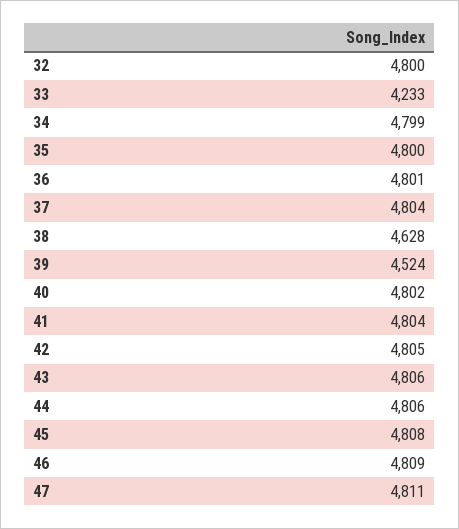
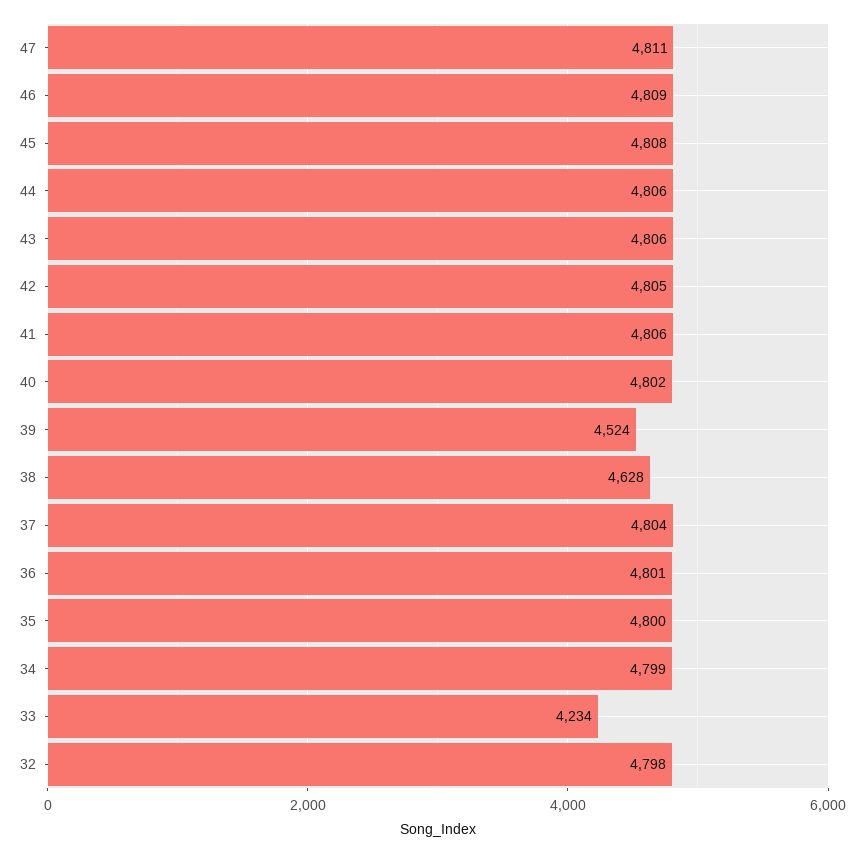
  {
-   "32": 4800,
+   "32": 4798,
-   "33": 4233,
+   "33": 4234,
    "34": 4799,
    "35": 4800,
    "36": 4801,
    "37": 4804,
    "38": 4628,
    "39": 4524,
    "40": 4802,
-   "41": 4804,
+   "41": 4806,
    "42": 4805,
    "43": 4806,
    "44": 4806,
    "45": 4808,
    "46": 4809,
    "47": 4811
  }

